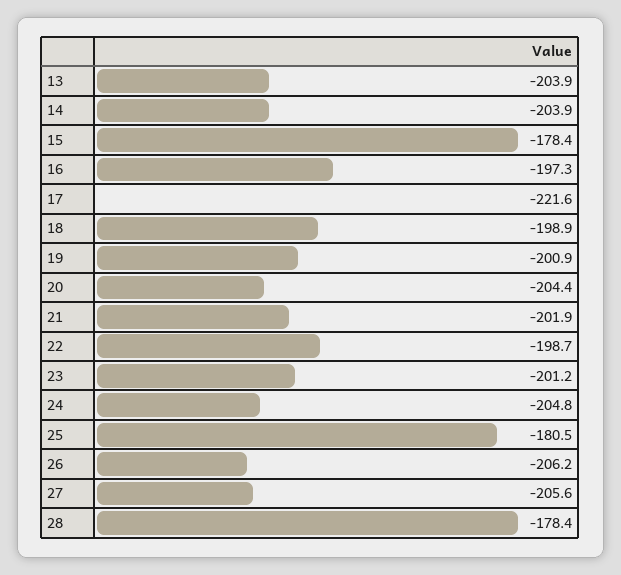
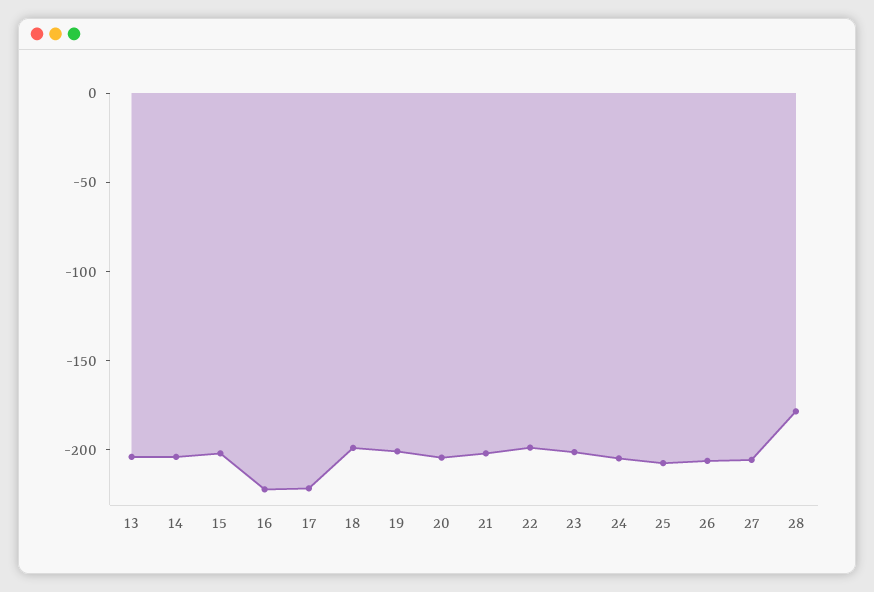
  {
    "13": -203.9,
    "14": -203.9,
-   "15": -178.4,
+   "15": -200,
-   "16": -197.3,
+   "16": -220,
    "17": -221.6,
    "18": -198.9,
    "19": -200.9,
    "20": -204.4,
    "21": -201.9,
    "22": -198.7,
    "23": -201.2,
    "24": -204.8,
-   "25": -180.5,
+   "25": -210,
    "26": -206.2,
    "27": -205.6,
    "28": -178.4
  }

